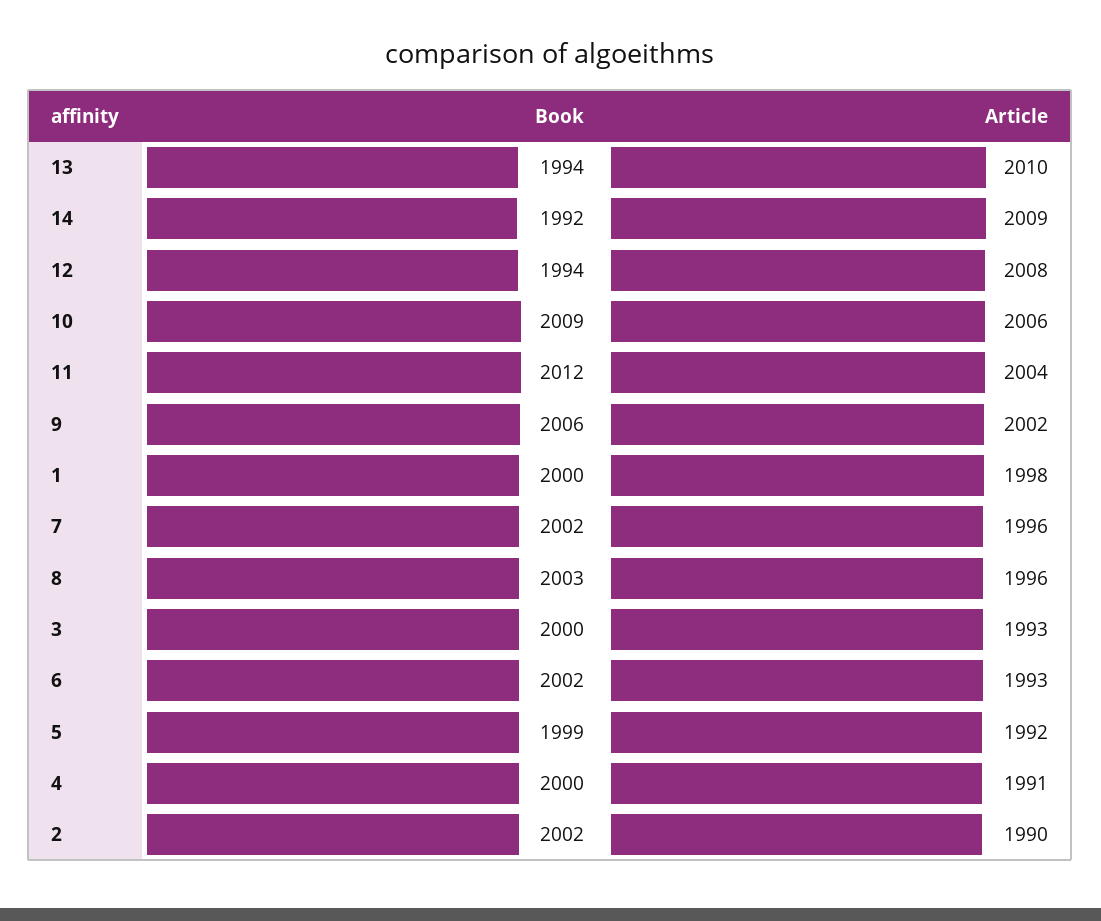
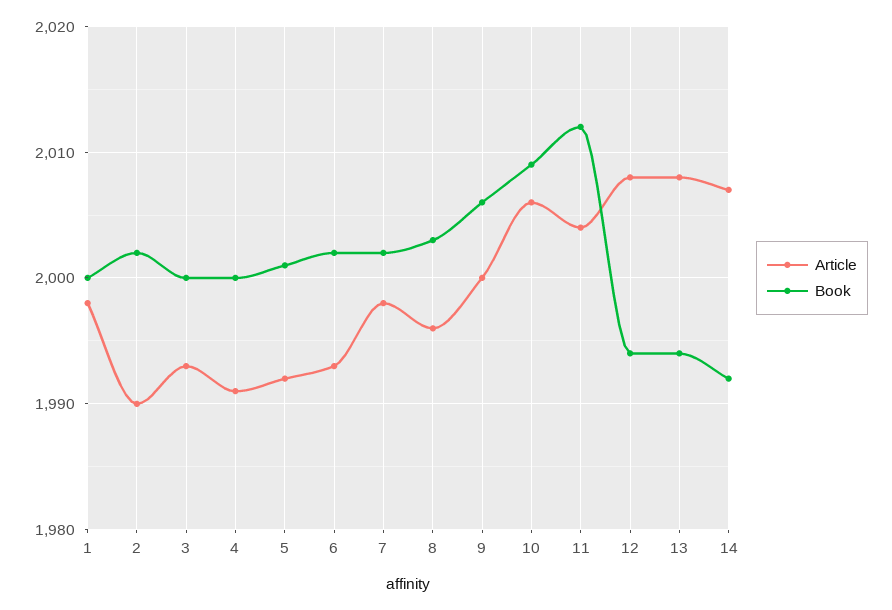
  {
    "Book": {
      "13": 1994,
      "14": 1992,
      "12": 1994,
      "10": 2009,
      "11": 2012,
      "9": 2006,
      "1": 2000,
      "7": 2002,
      "8": 2003,
      "3": 2000,
      "6": 2002,
-     "5": 1999,
+     "5": 2001,
      "4": 2000,
      "2": 2002
    },
    "Article": {
-     "13": 2010,
+     "13": 2008,
-     "14": 2009,
+     "14": 2007,
      "12": 2008,
      "10": 2006,
      "11": 2004,
-     "9": 2002,
+     "9": 2000,
      "1": 1998,
-     "7": 1996,
+     "7": 1998,
      "8": 1996,
      "3": 1993,
      "6": 1993,
      "5": 1992,
      "4": 1991,
      "2": 1990
    }
  }

